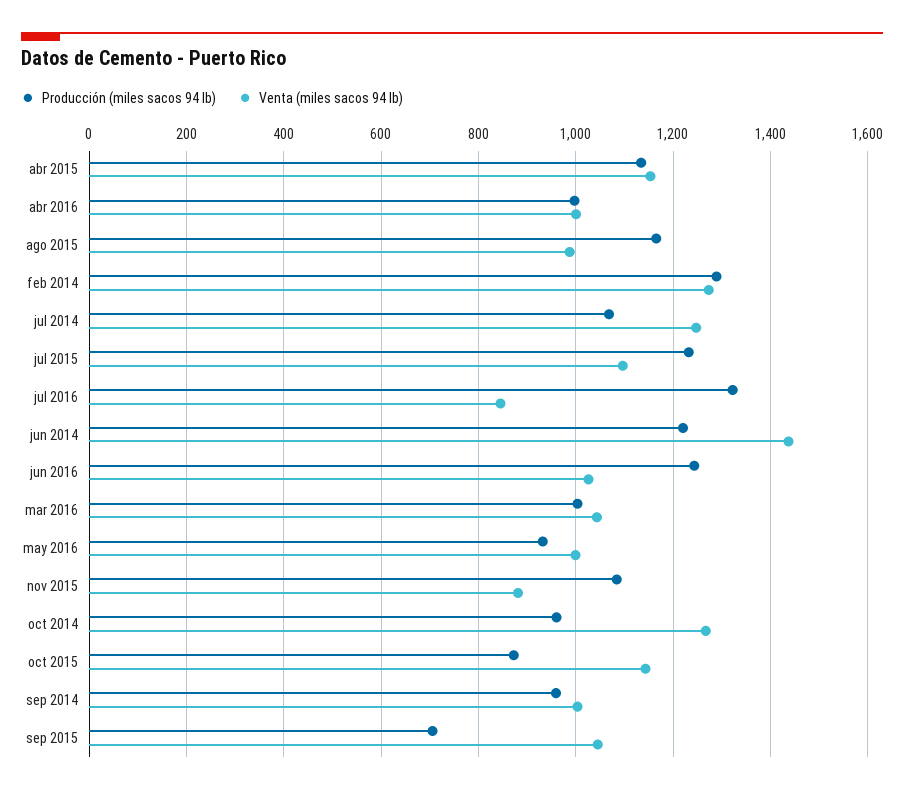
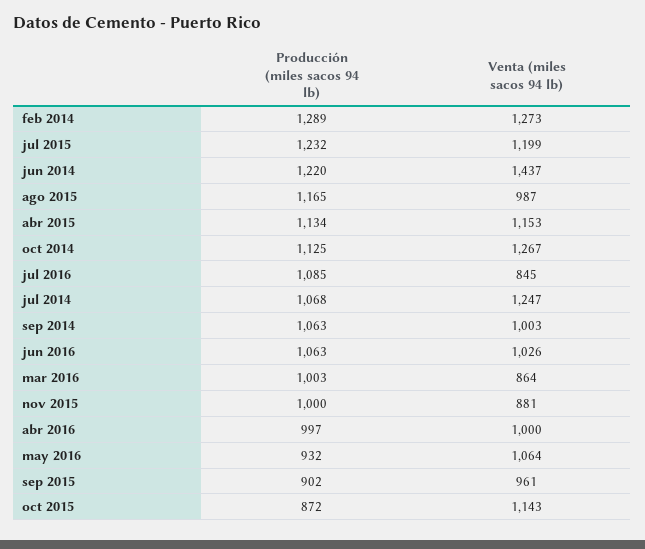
  {
    "Producción (miles sacos 94 lb)": {
      "abr 2015": 1134,
      "abr 2016": 997,
      "ago 2015": 1165,
      "feb 2014": 1289,
      "jul 2014": 1068,
      "jul 2015": 1232,
-     "jul 2016": 1320,
+     "jul 2016": 1085,
      "jun 2014": 1220,
-     "jun 2016": 1240,
+     "jun 2016": 1063,
      "mar 2016": 1003,
      "may 2016": 932,
-     "nov 2015": 1080,
+     "nov 2015": 1000,
-     "oct 2014": 960,
+     "oct 2014": 1125,
      "oct 2015": 872,
-     "sep 2014": 960,
+     "sep 2014": 1063,
-     "sep 2015": 700
+     "sep 2015": 902
    },
    "Venta (miles sacos 94 lb)": {
      "abr 2015": 1153,
      "abr 2016": 1000,
      "ago 2015": 987,
      "feb 2014": 1273,
      "jul 2014": 1247,
-     "jul 2015": 1100,
+     "jul 2015": 1199,
      "jul 2016": 845,
      "jun 2014": 1437,
      "jun 2016": 1026,
-     "mar 2016": 1040,
+     "mar 2016": 864,
-     "may 2016": 1000,
+     "may 2016": 1064,
      "nov 2015": 881,
      "oct 2014": 1267,
      "oct 2015": 1143,
      "sep 2014": 1003,
-     "sep 2015": 1040
+     "sep 2015": 961
    }
  }

